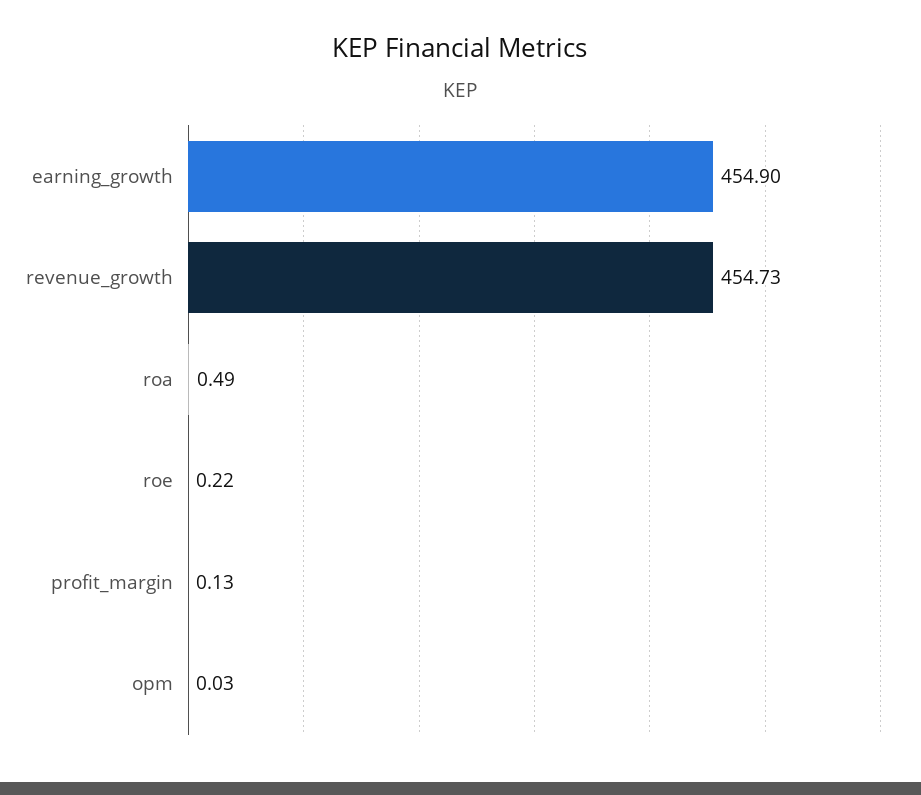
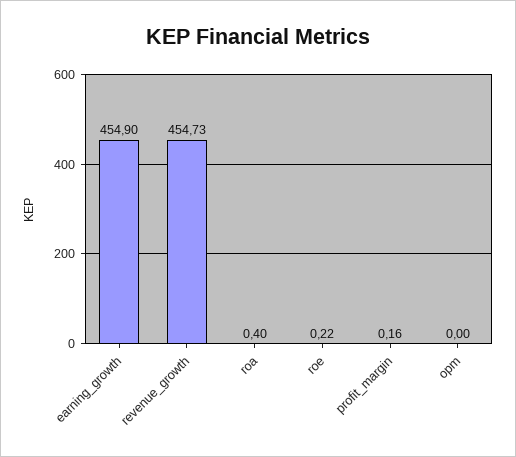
  {
    "earning_growth": 454.9,
    "revenue_growth": 454.73,
-   "roa": 0.49,
+   "roa": 0.4,
    "roe": 0.22,
-   "profit_margin": 0.13,
+   "profit_margin": 0.16,
-   "opm": 0.03
+   "opm": 0
  }

